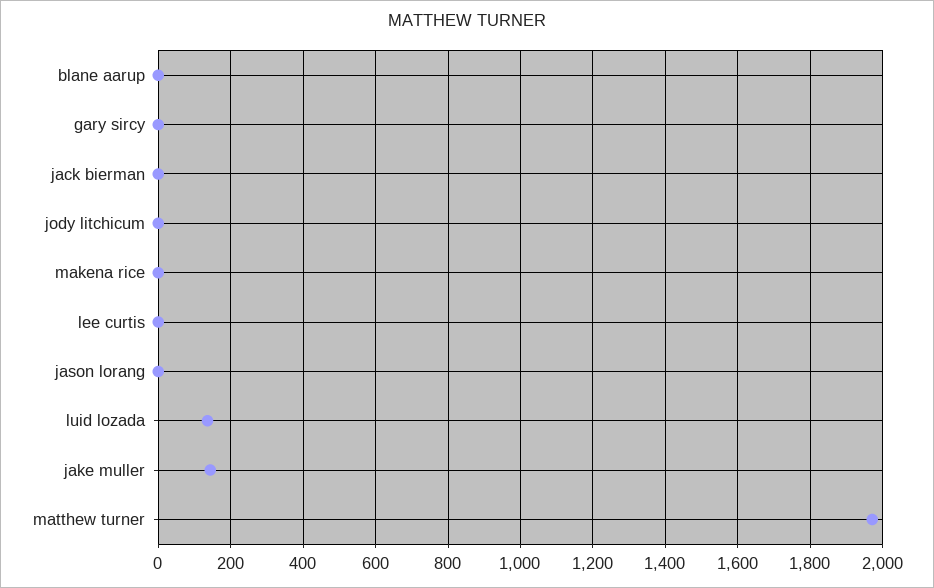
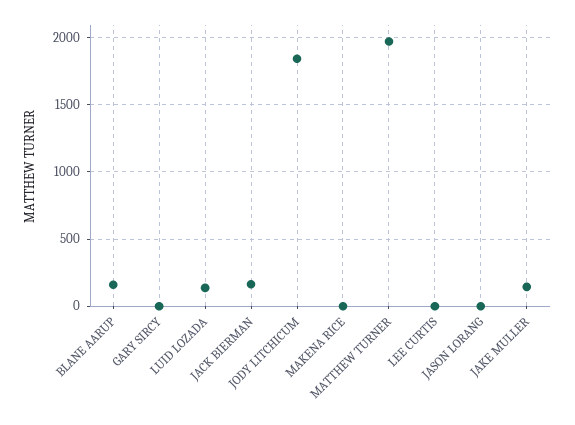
  {
-   "blane aarup": 0,
+   "blane aarup": 150,
    "gary sircy": 0,
-   "jack bierman": 0,
+   "jack bierman": 150,
-   "jody litchicum": 0,
+   "jody litchicum": 1850,
    "makena rice": 0,
    "lee curtis": 0,
    "jason lorang": 0,
    "luid lozada": 140,
    "jake muller": 140,
    "matthew turner": 1980
  }

